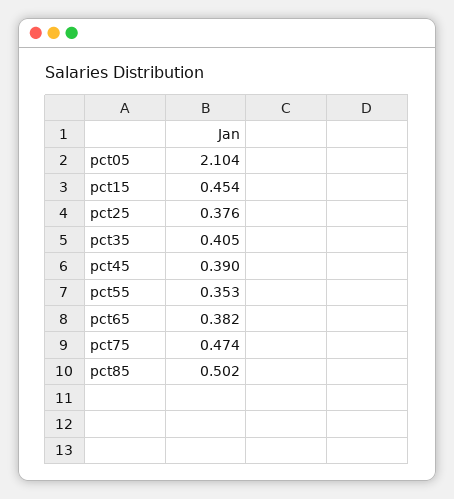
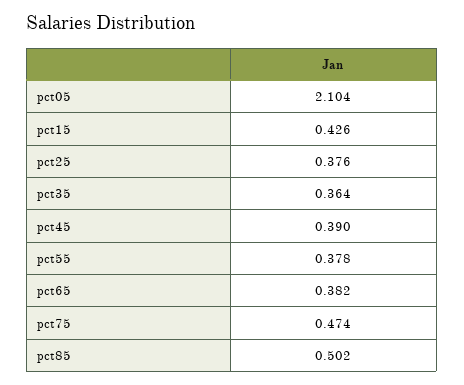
  {
    "pct05": 2.104,
-   "pct15": 0.454,
+   "pct15": 0.426,
    "pct25": 0.376,
-   "pct35": 0.405,
+   "pct35": 0.364,
    "pct45": 0.39,
-   "pct55": 0.353,
+   "pct55": 0.378,
    "pct65": 0.382,
    "pct75": 0.474,
    "pct85": 0.502
  }

